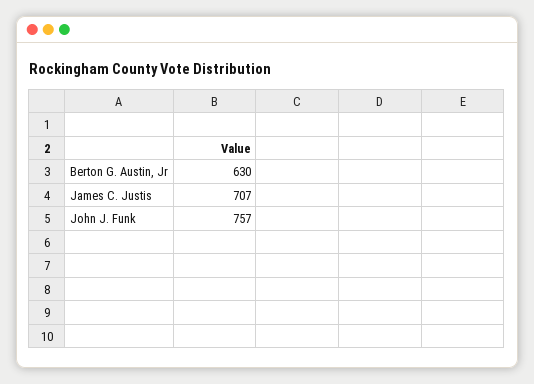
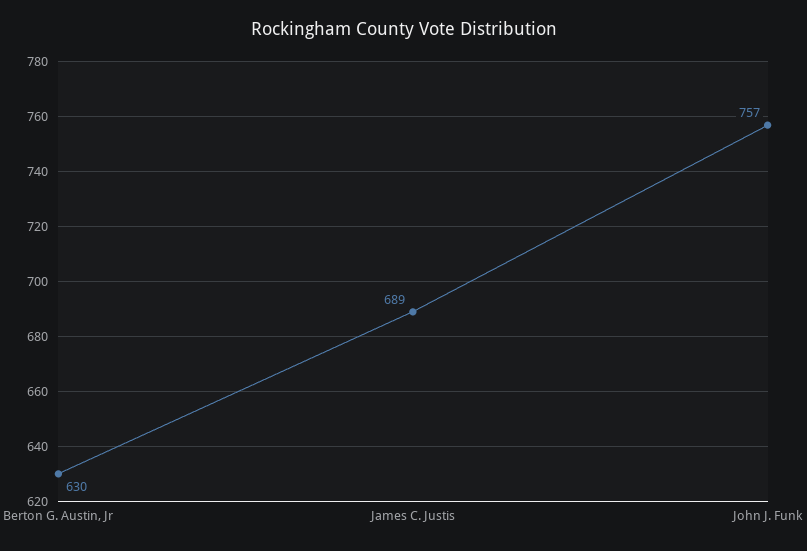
  {
    "Berton G. Austin, Jr": 630,
-   "James C. Justis": 707,
+   "James C. Justis": 689,
    "John J. Funk": 757
  }

